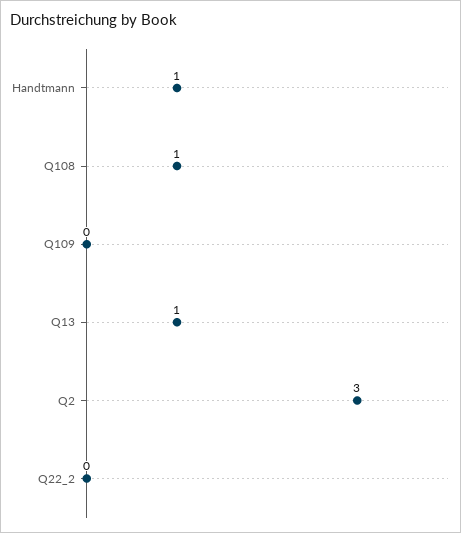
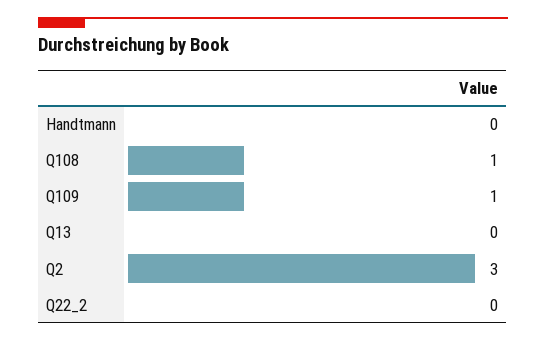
  {
-   "Handtmann": 1,
+   "Handtmann": 0,
    "Q108": 1,
-   "Q109": 0,
+   "Q109": 1,
-   "Q13": 1,
+   "Q13": 0,
    "Q2": 3,
    "Q22_2": 0
  }

